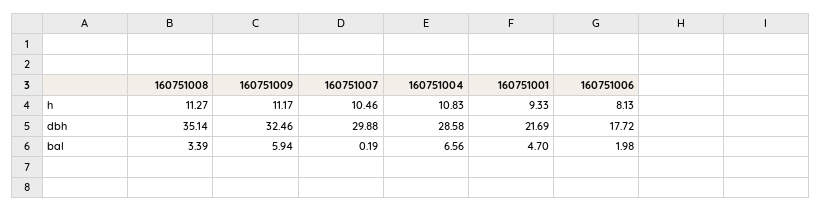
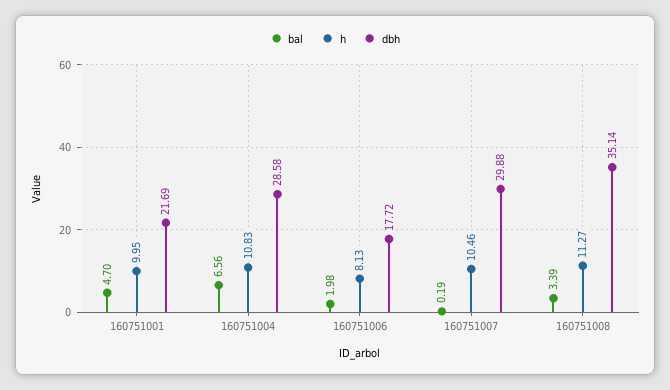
  {
    "h": {
      "160751008": 11.27,
-     "160751009": 11.17,
      "160751007": 10.46,
      "160751004": 10.83,
-     "160751001": 9.33,
+     "160751001": 9.95,
      "160751006": 8.13
    },
    "dbh": {
      "160751008": 35.14,
-     "160751009": 32.46,
      "160751007": 29.88,
      "160751004": 28.58,
      "160751001": 21.69,
      "160751006": 17.72
    },
    "bal": {
      "160751008": 3.39,
-     "160751009": 5.94,
      "160751007": 0.19,
      "160751004": 6.56,
      "160751001": 4.7,
      "160751006": 1.98
    }
  }

